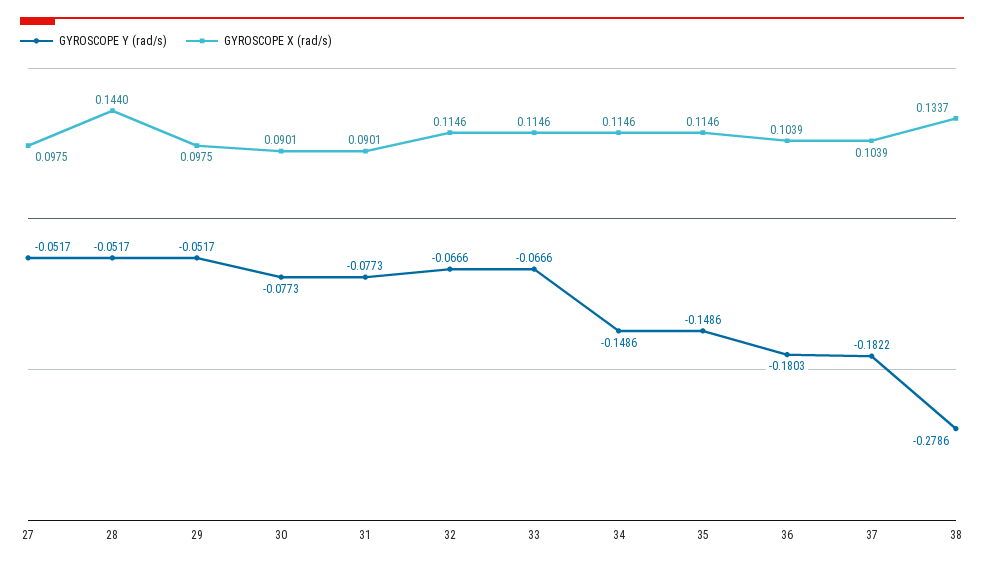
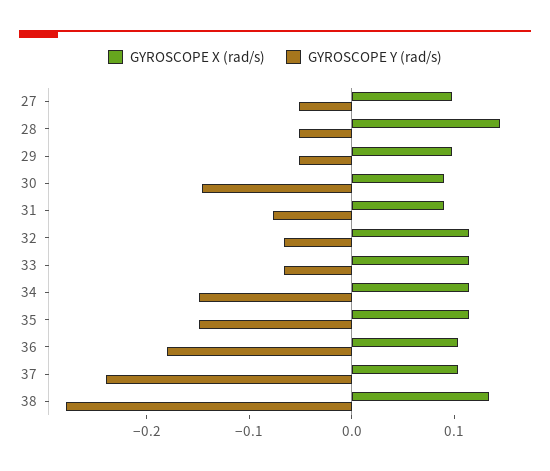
  {
    "GYROSCOPE Y (rad/s)": {
      "27": -0.0517,
      "28": -0.0517,
      "29": -0.0517,
-     "30": -0.0773,
+     "30": -0.14,
      "31": -0.0773,
      "32": -0.0666,
      "33": -0.0666,
      "34": -0.1486,
      "35": -0.1486,
      "36": -0.1803,
-     "37": -0.1822,
+     "37": -0.24,
      "38": -0.2786
    },
    "GYROSCOPE X (rad/s)": {
      "27": 0.0975,
      "28": 0.144,
      "29": 0.0975,
      "30": 0.0901,
      "31": 0.0901,
      "32": 0.1146,
      "33": 0.1146,
      "34": 0.1146,
      "35": 0.1146,
      "36": 0.1039,
      "37": 0.1039,
      "38": 0.1337
    }
  }

